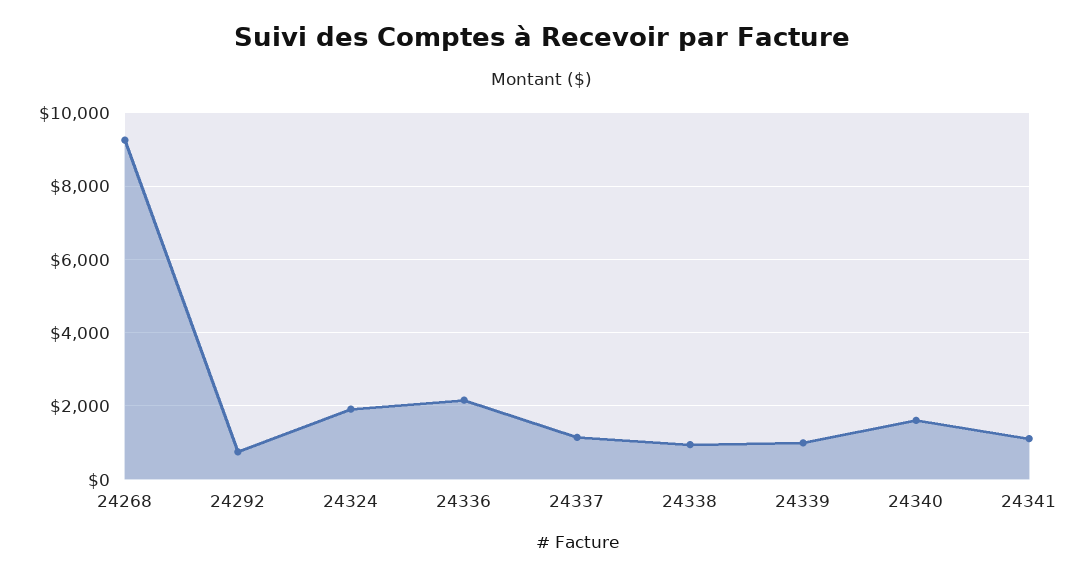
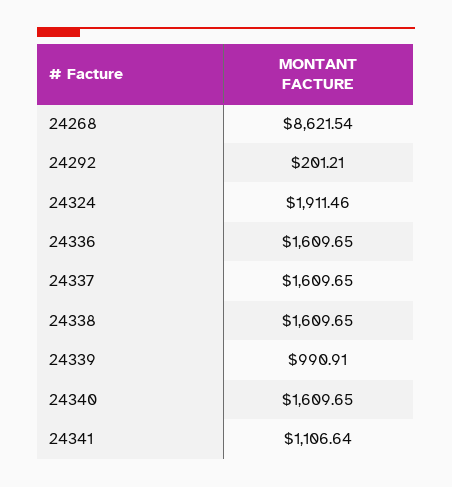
  {
-   "24268": 9200,
+   "24268": 8621.54,
-   "24292": 800,
+   "24292": 201.21,
    "24324": 1911.46,
-   "24336": 2200,
+   "24336": 1609.65,
-   "24337": 1200,
+   "24337": 1609.65,
-   "24338": 1000,
+   "24338": 1609.65,
    "24339": 990.91,
    "24340": 1609.65,
    "24341": 1106.64
  }

